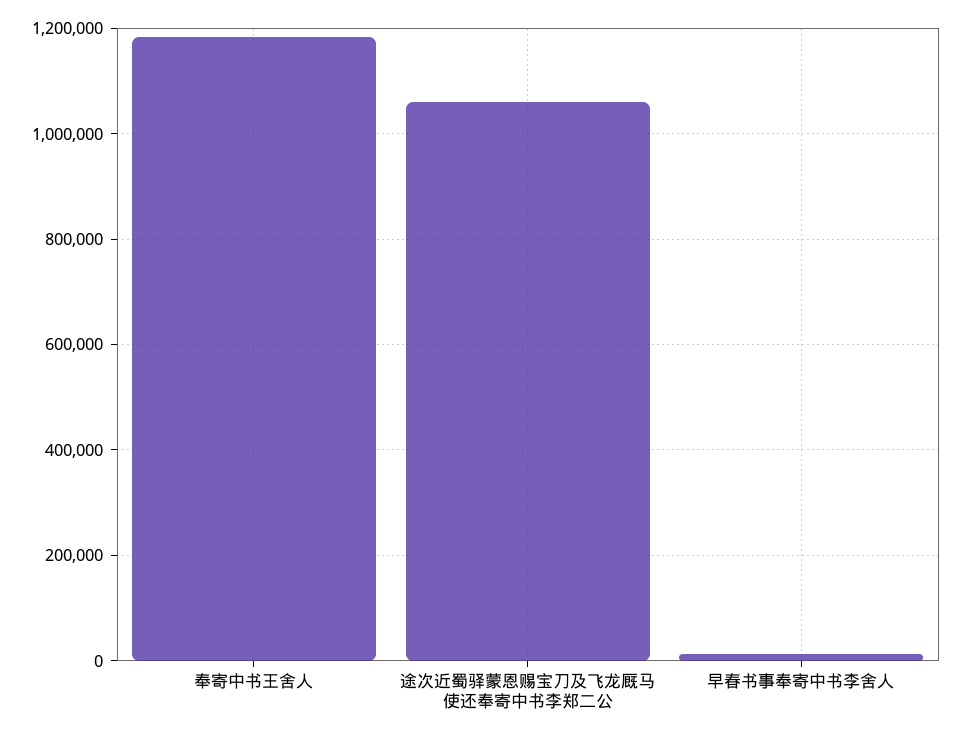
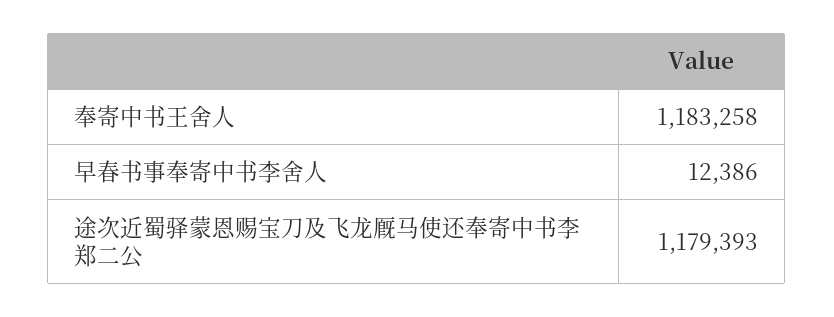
  {
    "奉寄中书王舍人": 1183258,
-   "途次近蜀驿蒙恩赐宝刀及飞龙厩马使还奉寄中书李郑二公": 1060000,
+   "途次近蜀驿蒙恩赐宝刀及飞龙厩马使还奉寄中书李郑二公": 1179393,
    "早春书事奉寄中书李舍人": 12386
  }

